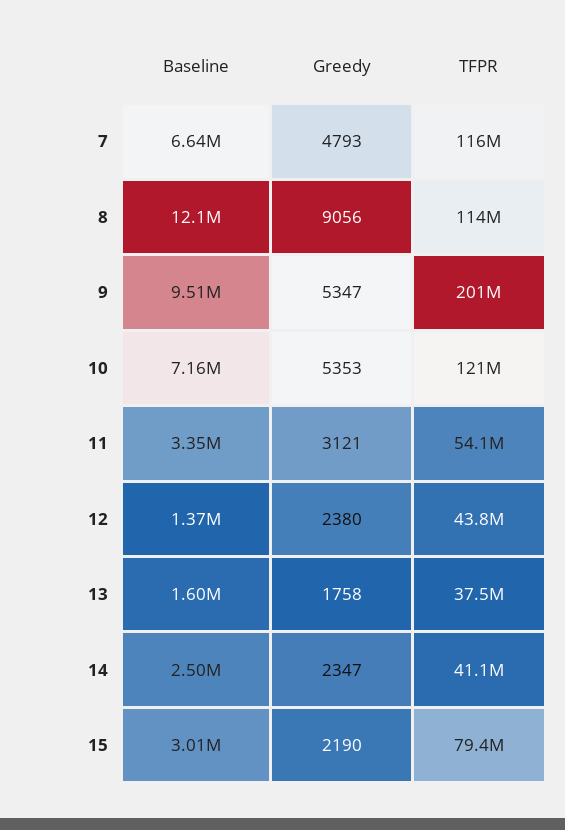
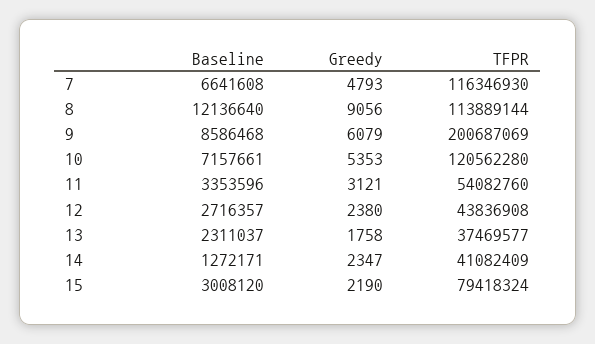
  {
    "Baseline": {
      "7": 6641608,
      "8": 12136640,
-     "9": 9510000,
+     "9": 8586468,
      "10": 7157661,
      "11": 3353596,
-     "12": 1370000,
+     "12": 2716357,
-     "13": 1600000,
+     "13": 2311037,
-     "14": 2500000,
+     "14": 1272171,
      "15": 3008120
    },
    "Greedy": {
      "7": 4793,
      "8": 9056,
-     "9": 5347,
+     "9": 6079,
      "10": 5353,
      "11": 3121,
      "12": 2380,
      "13": 1758,
      "14": 2347,
      "15": 2190
    },
    "TFPR": {
      "7": 116346930,
      "8": 113889144,
      "9": 200687069,
      "10": 120562280,
      "11": 54082760,
      "12": 43836908,
      "13": 37469577,
      "14": 41082409,
      "15": 79418324
    }
  }

